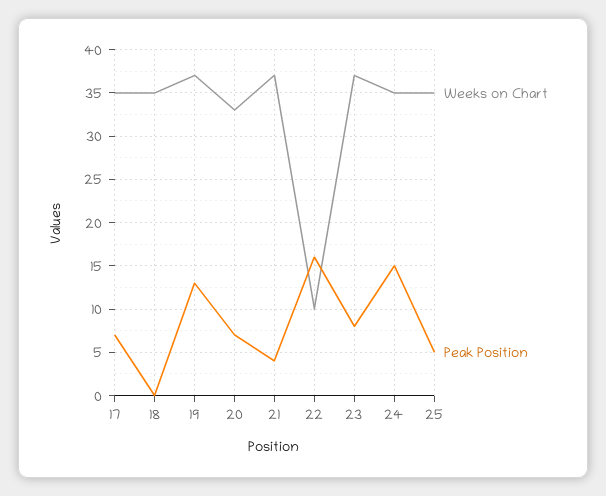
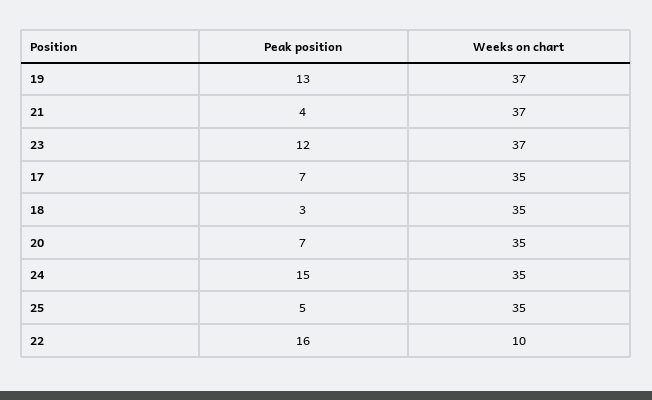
  {
    "Weeks on Chart": {
      "17": 35,
      "18": 35,
      "19": 37,
-     "20": 33,
+     "20": 35,
      "21": 37,
      "22": 10,
      "23": 37,
      "24": 35,
      "25": 35
    },
    "Peak Position": {
      "17": 7,
-     "18": 0,
+     "18": 3,
      "19": 13,
      "20": 7,
      "21": 4,
      "22": 16,
-     "23": 8,
+     "23": 12,
      "24": 15,
      "25": 5
    }
  }

